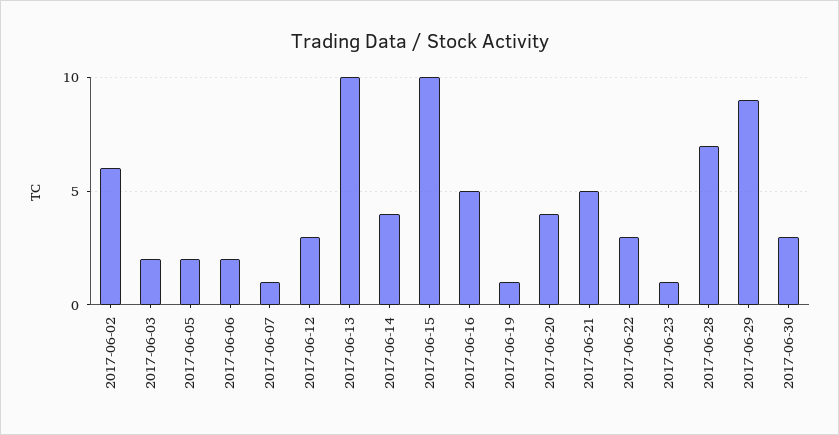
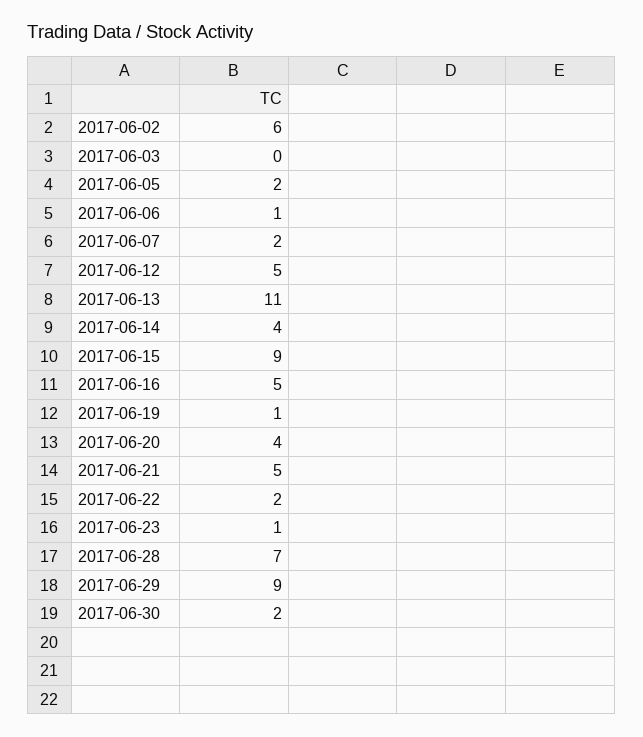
  {
    "2017-06-02": 6,
-   "2017-06-03": 2,
+   "2017-06-03": 0,
    "2017-06-05": 2,
-   "2017-06-06": 2,
+   "2017-06-06": 1,
-   "2017-06-07": 1,
+   "2017-06-07": 2,
-   "2017-06-12": 3,
+   "2017-06-12": 5,
-   "2017-06-13": 10,
+   "2017-06-13": 11,
    "2017-06-14": 4,
-   "2017-06-15": 10,
+   "2017-06-15": 9,
    "2017-06-16": 5,
    "2017-06-19": 1,
    "2017-06-20": 4,
    "2017-06-21": 5,
-   "2017-06-22": 3,
+   "2017-06-22": 2,
    "2017-06-23": 1,
    "2017-06-28": 7,
    "2017-06-29": 9,
-   "2017-06-30": 3
+   "2017-06-30": 2
  }

